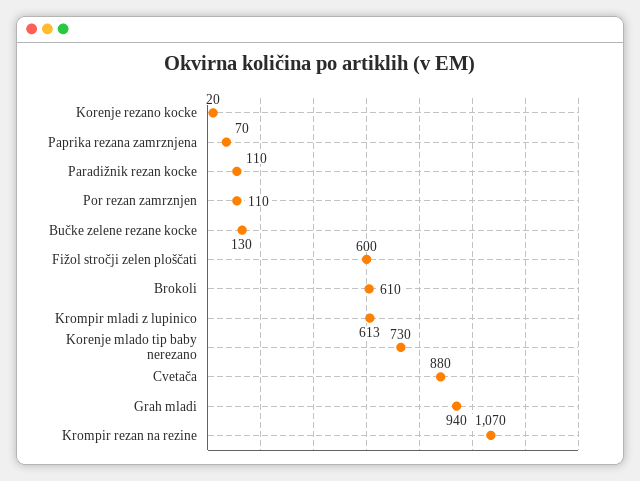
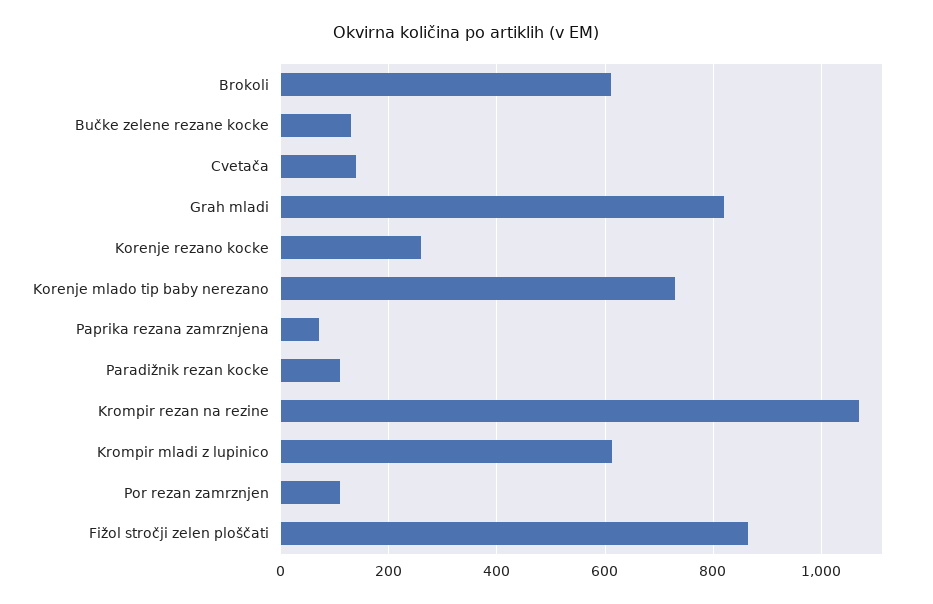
  {
-   "Korenje rezano kocke": 20,
+   "Korenje rezano kocke": 260,
    "Paprika rezana zamrznjena": 70,
    "Paradižnik rezan kocke": 110,
    "Por rezan zamrznjen": 110,
    "Bučke zelene rezane kocke": 130,
-   "Fižol stročji zelen ploščati": 600,
+   "Fižol stročji zelen ploščati": 860,
    "Brokoli": 610,
    "Krompir mladi z lupinico": 613,
    "Korenje mlado tip baby nerezano": 730,
-   "Cvetača": 880,
+   "Cvetača": 140,
-   "Grah mladi": 940,
+   "Grah mladi": 820,
    "Krompir rezan na rezine": 1070
  }

